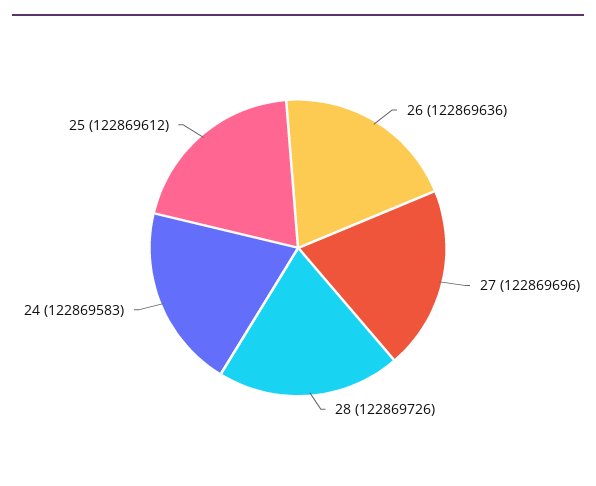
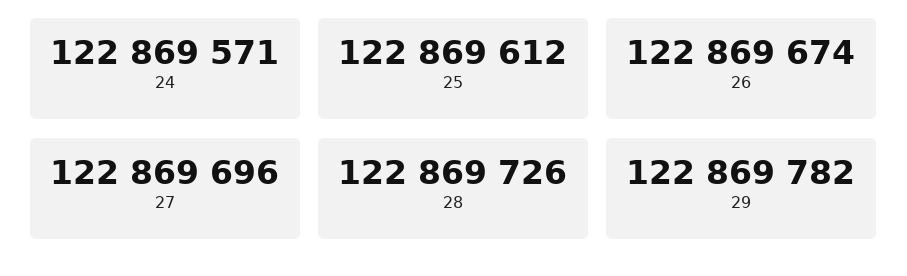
  {
-   "26": 122869636,
+   "26": 122869674,
    "27": 122869696,
    "28": 122869726,
-   "24": 122869583,
+   "24": 122869571,
-   "25": 122869612
+   "25": 122869612,
+   "29": 122869782
  }

